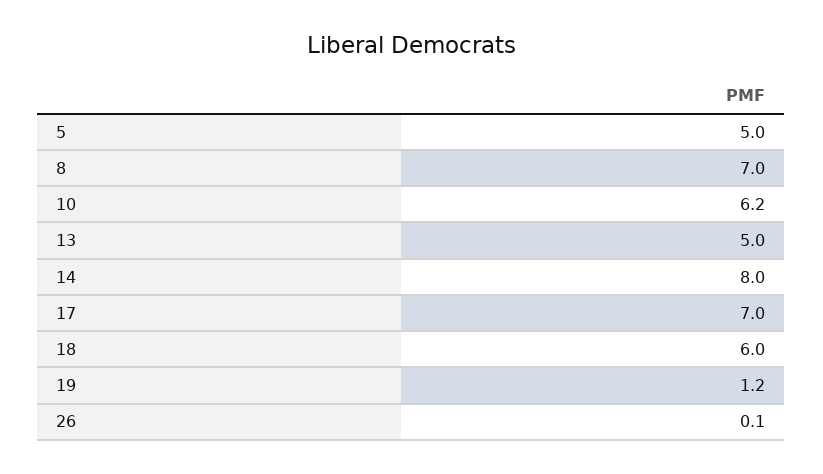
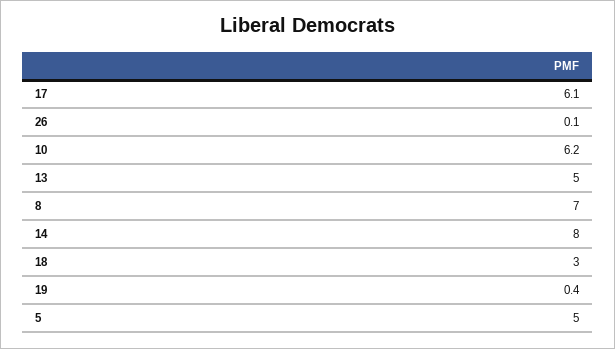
  {
    "5": 5,
    "8": 7,
    "10": 6.2,
    "13": 5,
    "14": 8,
-   "17": 7,
+   "17": 6.1,
-   "18": 6,
+   "18": 3,
-   "19": 1.2,
+   "19": 0.4,
    "26": 0.1
  }

